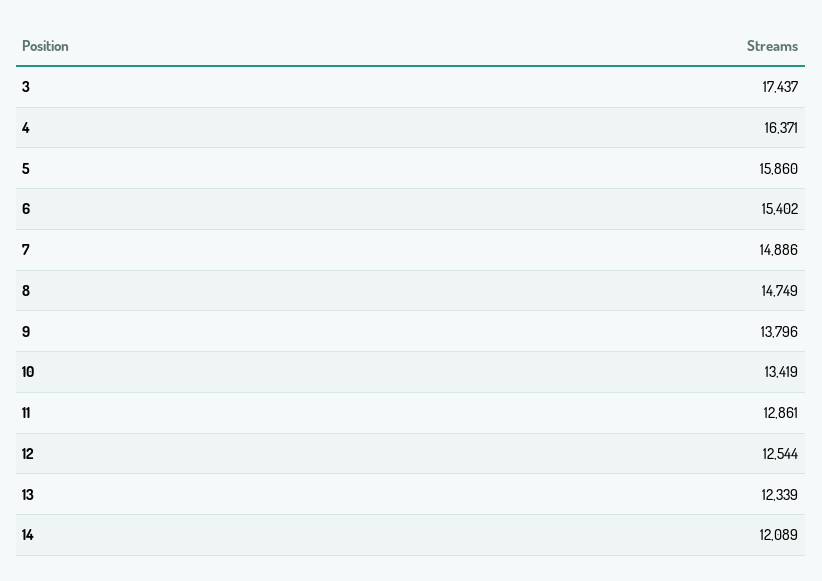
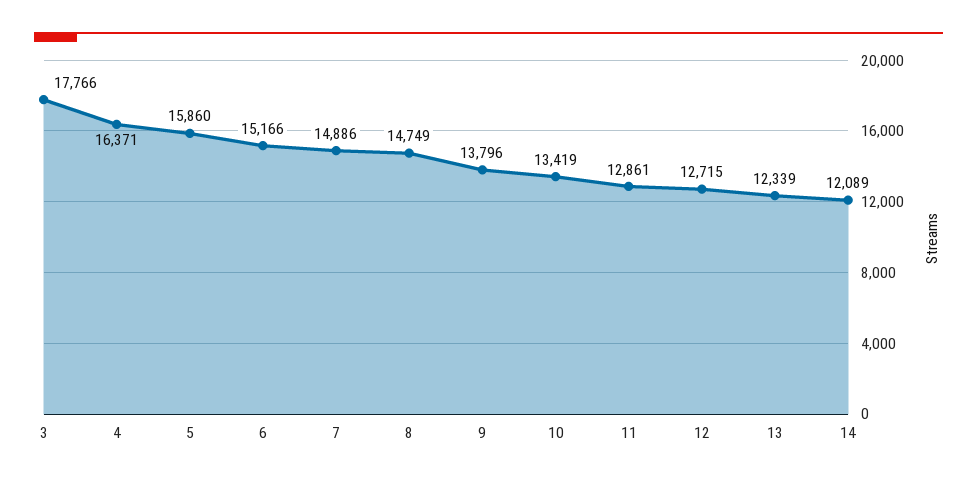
  {
-   "3": 17437,
+   "3": 17766,
    "4": 16371,
    "5": 15860,
-   "6": 15402,
+   "6": 15166,
    "7": 14886,
    "8": 14749,
    "9": 13796,
    "10": 13419,
    "11": 12861,
-   "12": 12544,
+   "12": 12715,
    "13": 12339,
    "14": 12089
  }

